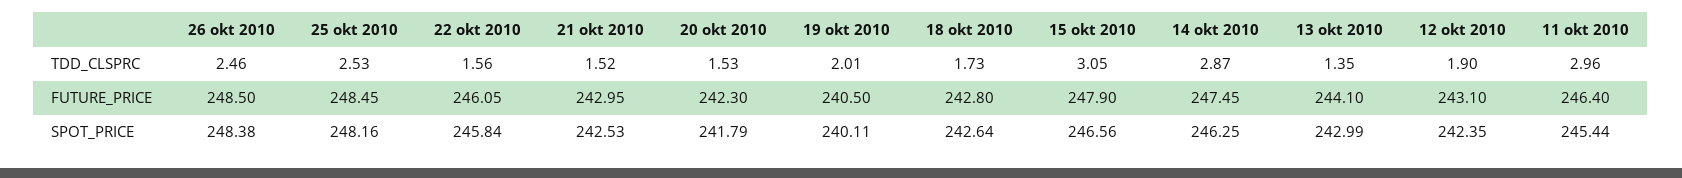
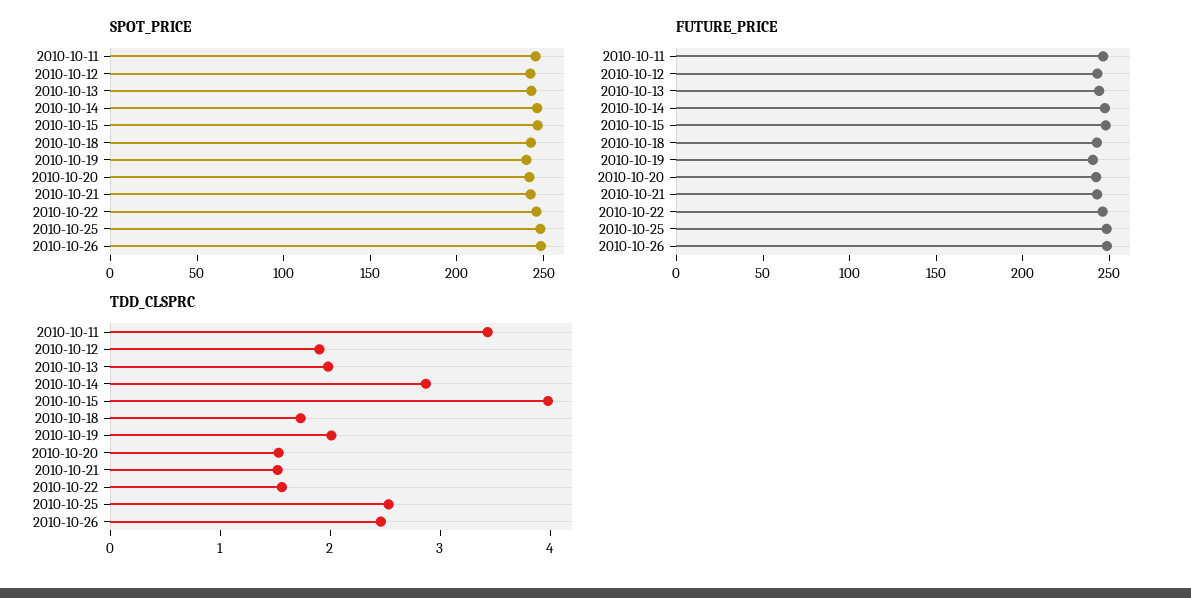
  {
    "TDD_CLSPRC": {
      "26 okt 2010": 2.46,
      "25 okt 2010": 2.53,
      "22 okt 2010": 1.56,
      "21 okt 2010": 1.52,
      "20 okt 2010": 1.53,
      "19 okt 2010": 2.01,
      "18 okt 2010": 1.73,
-     "15 okt 2010": 3.05,
+     "15 okt 2010": 4,
      "14 okt 2010": 2.87,
-     "13 okt 2010": 1.35,
+     "13 okt 2010": 2,
      "12 okt 2010": 1.9,
-     "11 okt 2010": 2.96
+     "11 okt 2010": 3.4
    },
    "FUTURE_PRICE": {
      "26 okt 2010": 248.5,
      "25 okt 2010": 248.45,
      "22 okt 2010": 246.05,
      "21 okt 2010": 242.95,
      "20 okt 2010": 242.3,
      "19 okt 2010": 240.5,
      "18 okt 2010": 242.8,
      "15 okt 2010": 247.9,
      "14 okt 2010": 247.45,
      "13 okt 2010": 244.1,
      "12 okt 2010": 243.1,
      "11 okt 2010": 246.4
    },
    "SPOT_PRICE": {
      "26 okt 2010": 248.38,
      "25 okt 2010": 248.16,
      "22 okt 2010": 245.84,
      "21 okt 2010": 242.53,
      "20 okt 2010": 241.79,
      "19 okt 2010": 240.11,
      "18 okt 2010": 242.64,
      "15 okt 2010": 246.56,
      "14 okt 2010": 246.25,
      "13 okt 2010": 242.99,
      "12 okt 2010": 242.35,
      "11 okt 2010": 245.44
    }
  }

